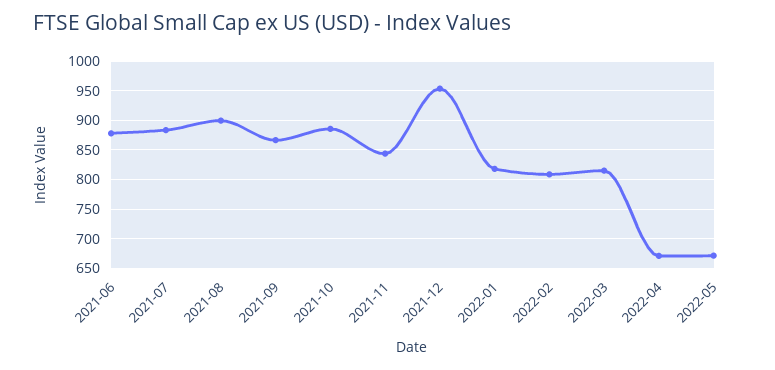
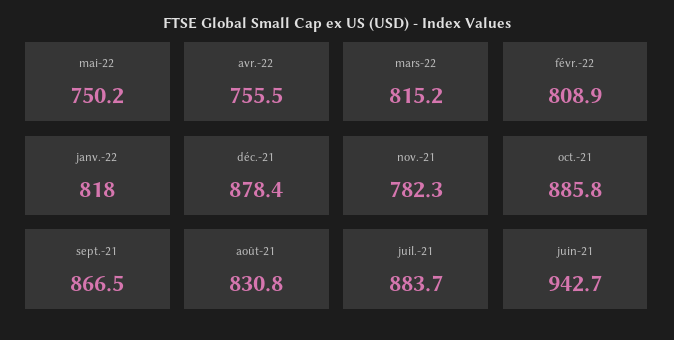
  {
-   "2021-06": 875,
+   "2021-06": 942.7,
    "2021-07": 883.7,
-   "2021-08": 900,
+   "2021-08": 830.8,
    "2021-09": 866.5,
    "2021-10": 885.8,
-   "2021-11": 850,
+   "2021-11": 782.3,
-   "2021-12": 950,
+   "2021-12": 878.4,
    "2022-01": 818,
    "2022-02": 808.9,
    "2022-03": 815.2,
-   "2022-04": 675,
+   "2022-04": 755.5,
-   "2022-05": 675
+   "2022-05": 750.2
  }

